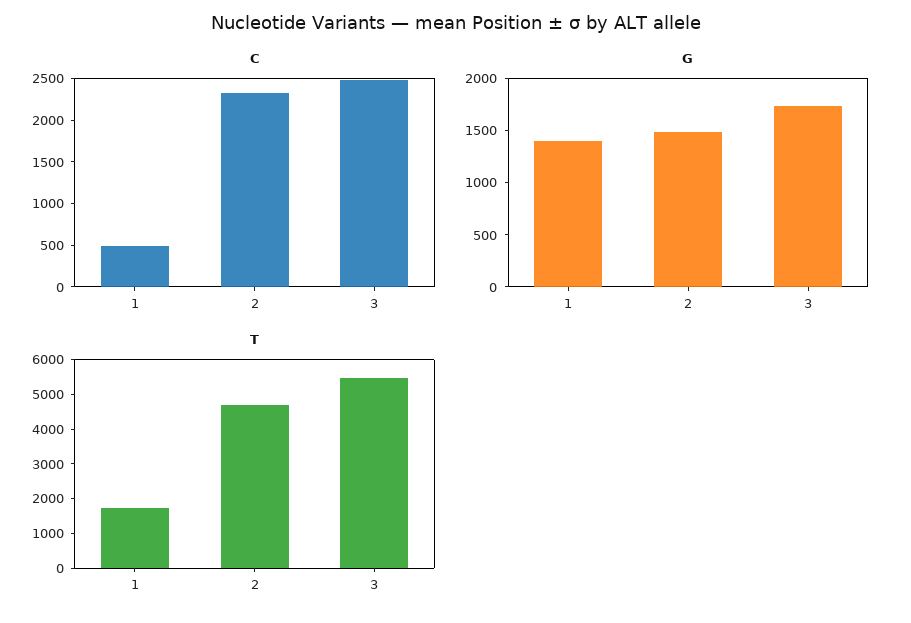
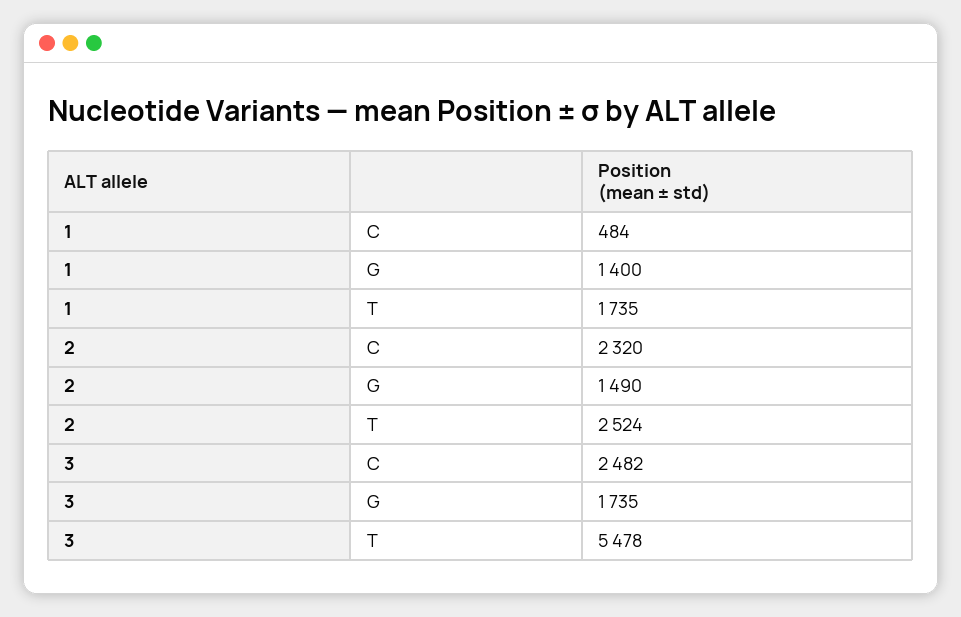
  {
    "C": {
      "1": 484,
      "2": 2320,
      "3": 2482
    },
    "G": {
      "1": 1400,
      "2": 1490,
      "3": 1735
    },
    "T": {
      "1": 1735,
-     "2": 4750,
+     "2": 2524,
      "3": 5478
    }
  }

